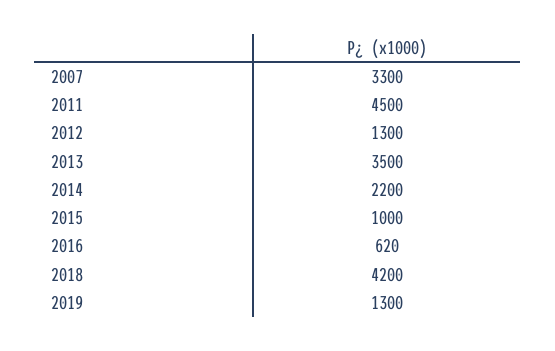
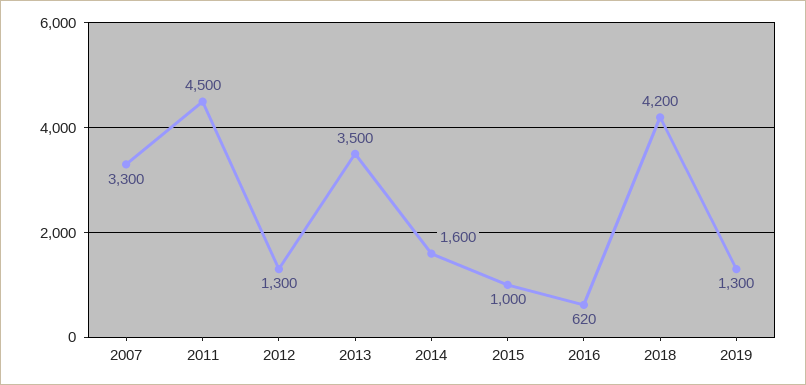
  {
    "2007": 3300,
    "2011": 4500,
    "2012": 1300,
    "2013": 3500,
-   "2014": 2200,
+   "2014": 1600,
    "2015": 1000,
    "2016": 620,
    "2018": 4200,
    "2019": 1300
  }

